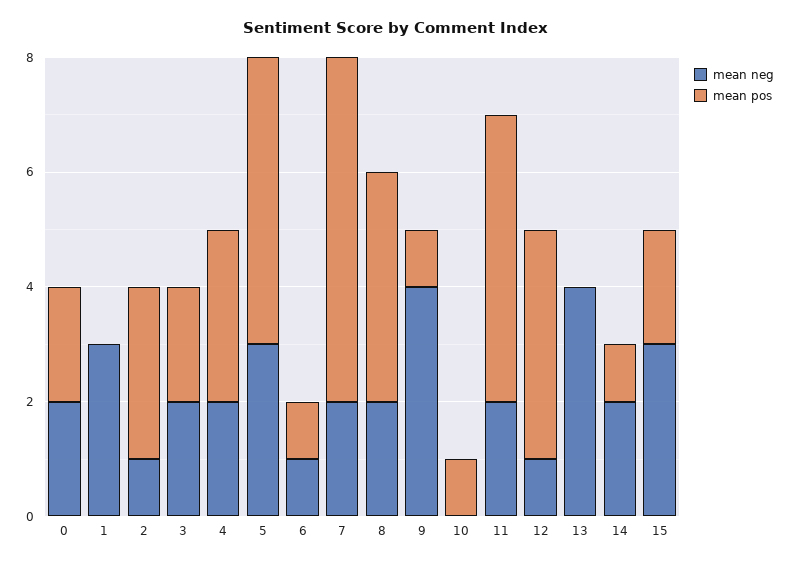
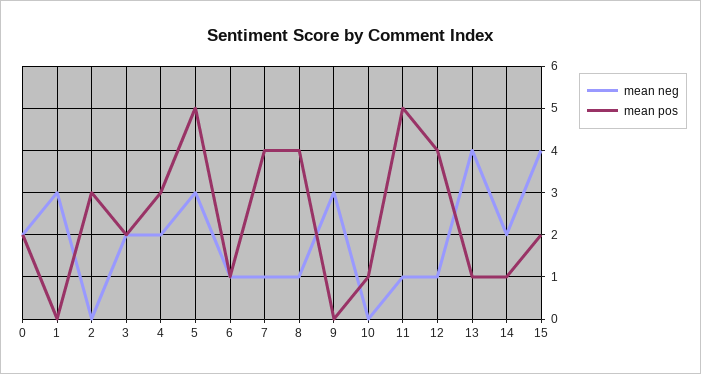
  {
    "mean neg": {
      "0": 2,
      "1": 3,
-     "2": 1,
+     "2": 0,
      "3": 2,
      "4": 2,
      "5": 3,
      "6": 1,
-     "7": 2,
+     "7": 1,
-     "8": 2,
+     "8": 1,
-     "9": 4,
+     "9": 3,
      "10": 0,
-     "11": 2,
+     "11": 1,
      "12": 1,
      "13": 4,
      "14": 2,
-     "15": 3
+     "15": 4
    },
    "mean pos": {
      "0": 2,
      "1": 0,
      "2": 3,
      "3": 2,
      "4": 3,
      "5": 5,
      "6": 1,
-     "7": 6,
+     "7": 4,
      "8": 4,
-     "9": 1,
+     "9": 0,
      "10": 1,
      "11": 5,
      "12": 4,
-     "13": 0,
+     "13": 1,
      "14": 1,
      "15": 2
    }
  }

